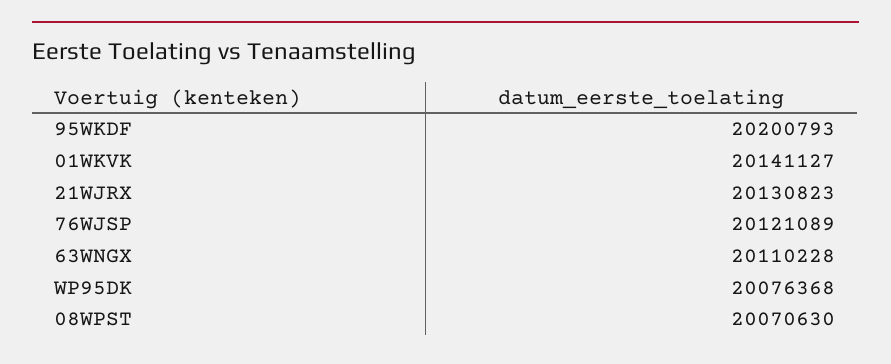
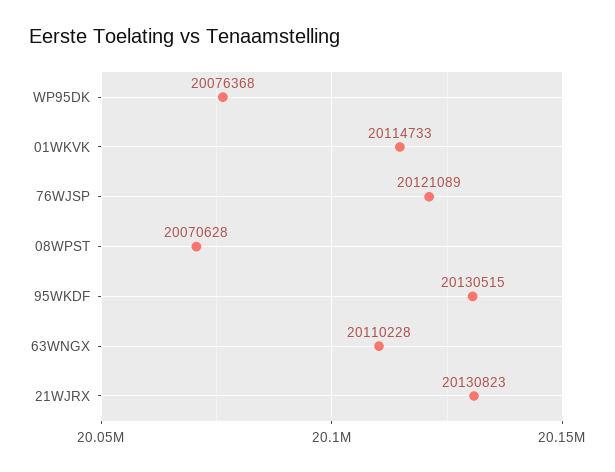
  {
-   "95WKDF": 20200793,
+   "95WKDF": 20130515,
-   "01WKVK": 20141127,
+   "01WKVK": 20114733,
    "21WJRX": 20130823,
    "76WJSP": 20121089,
    "63WNGX": 20110228,
    "WP95DK": 20076368,
-   "08WPST": 20070630
+   "08WPST": 20070628
  }

